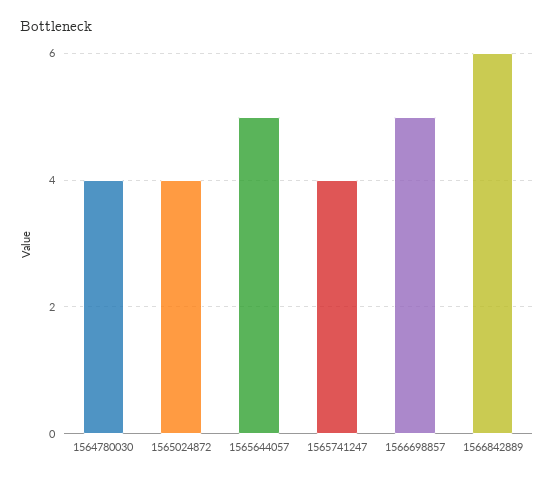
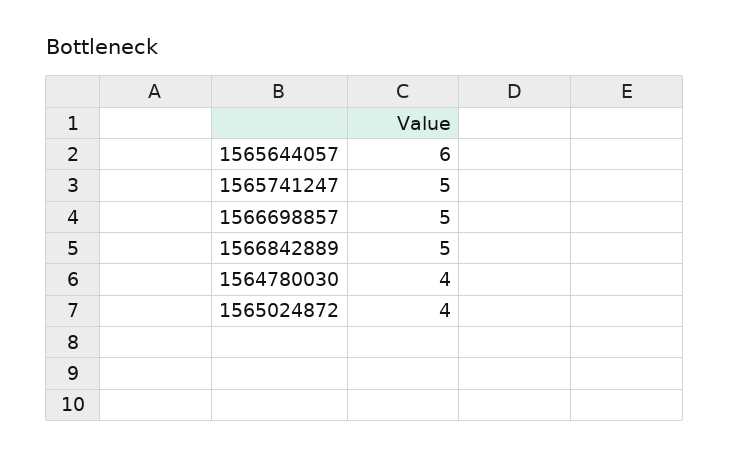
  {
    "1564780030": 4,
    "1565024872": 4,
-   "1565644057": 5,
+   "1565644057": 6,
-   "1565741247": 4,
+   "1565741247": 5,
    "1566698857": 5,
-   "1566842889": 6
+   "1566842889": 5
  }

